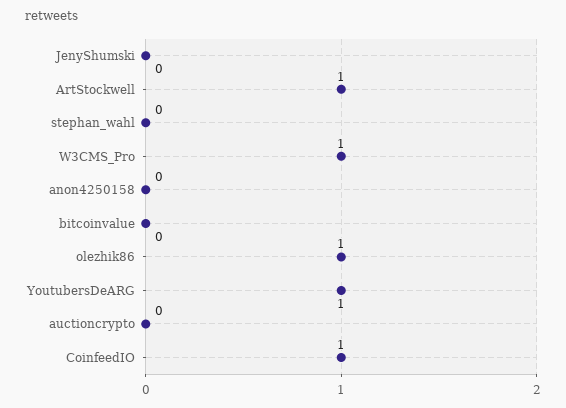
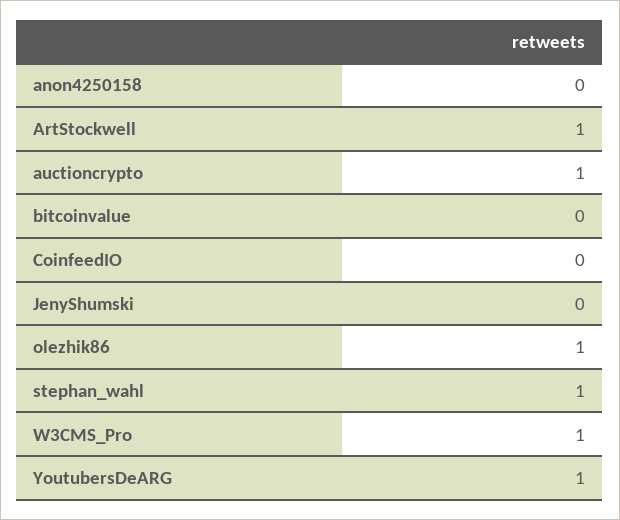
  {
    "JenyShumski": 0,
    "ArtStockwell": 1,
-   "stephan_wahl": 0,
+   "stephan_wahl": 1,
    "W3CMS_Pro": 1,
    "anon4250158": 0,
    "bitcoinvalue": 0,
    "olezhik86": 1,
    "YoutubersDeARG": 1,
-   "auctioncrypto": 0,
+   "auctioncrypto": 1,
-   "CoinfeedIO": 1
+   "CoinfeedIO": 0
  }

